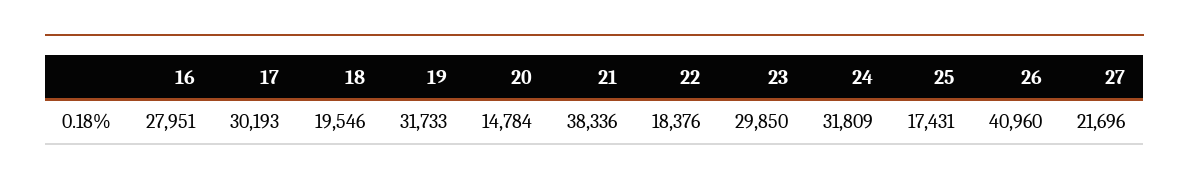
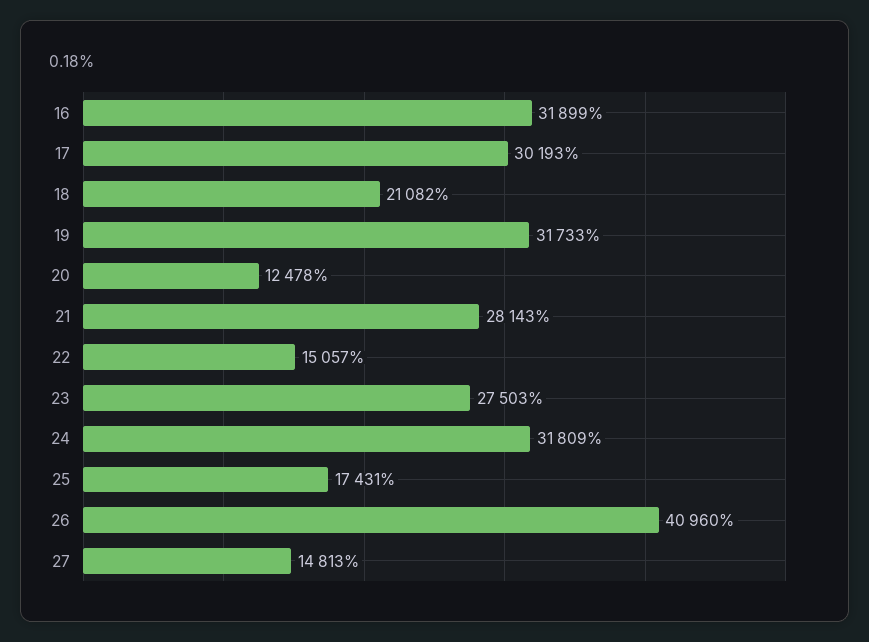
  {
-   "16": 27951,
+   "16": 31899,
    "17": 30193,
-   "18": 19546,
+   "18": 21082,
    "19": 31733,
-   "20": 14784,
+   "20": 12478,
-   "21": 38336,
+   "21": 28143,
-   "22": 18376,
+   "22": 15057,
-   "23": 29850,
+   "23": 27503,
    "24": 31809,
    "25": 17431,
    "26": 40960,
-   "27": 21696
+   "27": 14813
  }

